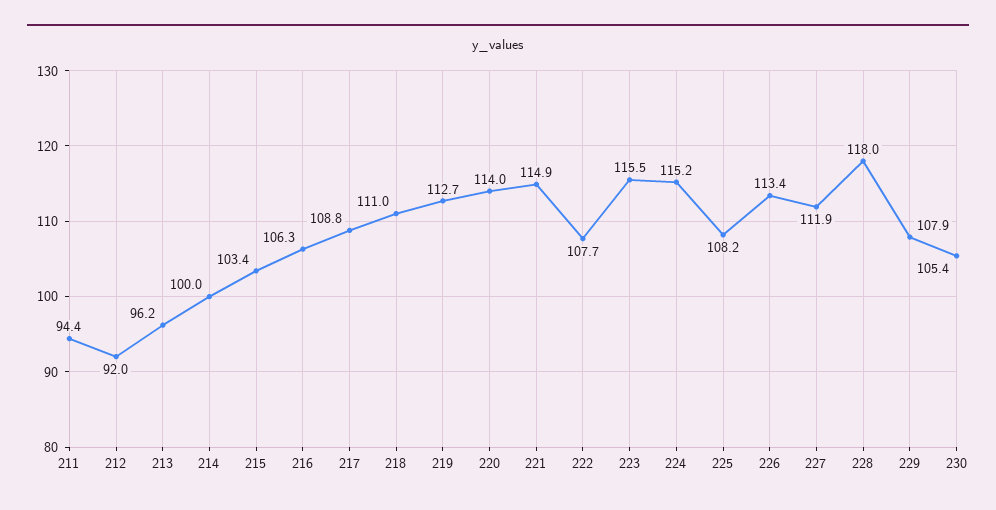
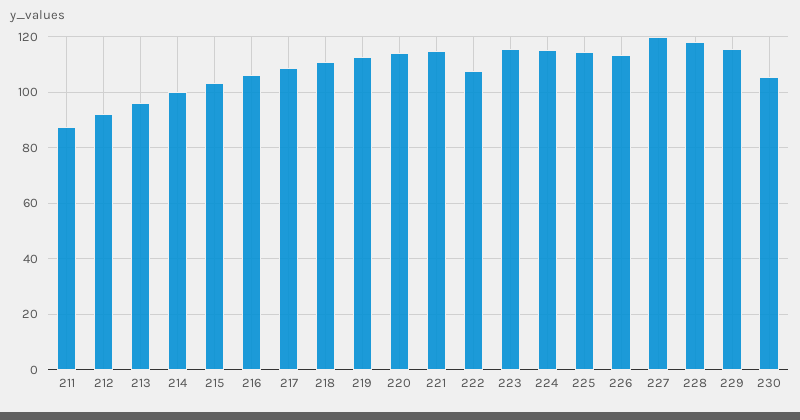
  {
-   "211": 94.4,
+   "211": 87.5,
    "212": 92,
    "213": 96.2,
    "214": 100,
    "215": 103.4,
    "216": 106.3,
    "217": 108.8,
    "218": 111,
    "219": 112.7,
    "220": 114,
    "221": 114.9,
    "222": 107.7,
    "223": 115.5,
    "224": 115.2,
-   "225": 108.2,
+   "225": 115,
    "226": 113.4,
-   "227": 111.9,
+   "227": 120,
    "228": 118,
-   "229": 107.9,
+   "229": 115,
    "230": 105.4
  }

